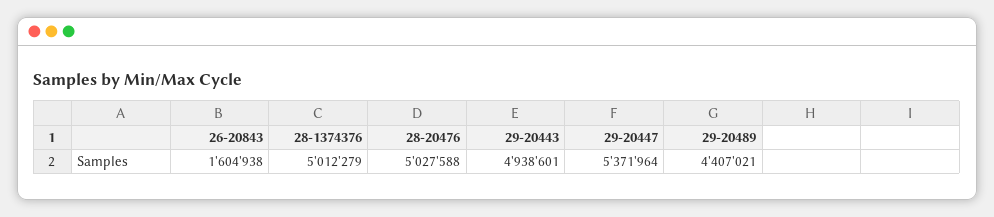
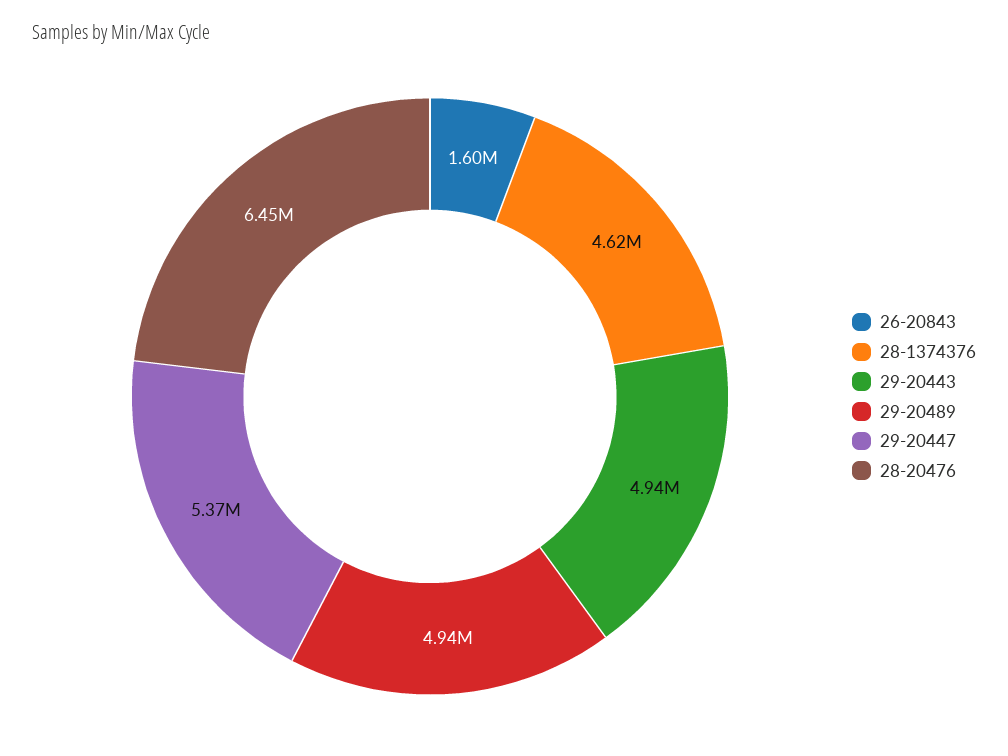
  {
    "26-20843": 1604938,
-   "28-1374376": 5012279,
+   "28-1374376": 4620000,
-   "28-20476": 5027588,
+   "28-20476": 6450000,
    "29-20443": 4938601,
    "29-20447": 5371964,
-   "29-20489": 4407021
+   "29-20489": 4940000
  }

